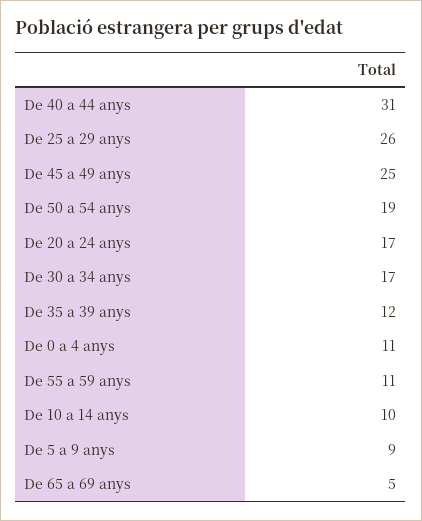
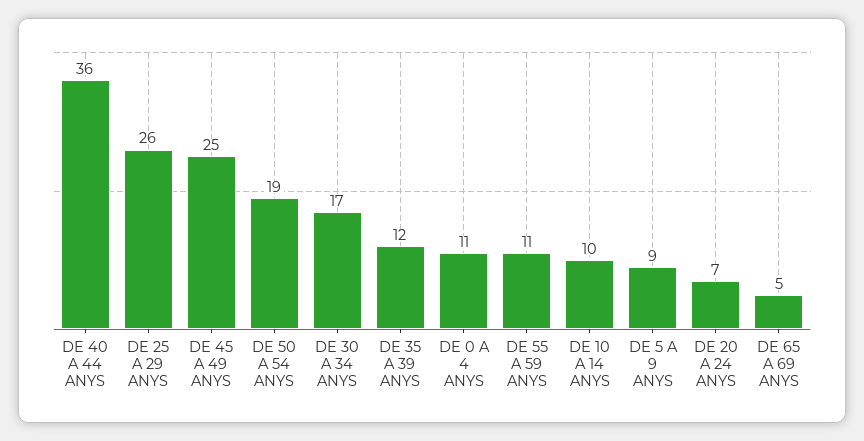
  {
-   "De 40 a 44 anys": 31,
+   "De 40 a 44 anys": 36,
    "De 25 a 29 anys": 26,
    "De 45 a 49 anys": 25,
    "De 50 a 54 anys": 19,
-   "De 20 a 24 anys": 17,
+   "De 20 a 24 anys": 7,
    "De 30 a 34 anys": 17,
    "De 35 a 39 anys": 12,
    "De 0 a 4 anys": 11,
    "De 55 a 59 anys": 11,
    "De 10 a 14 anys": 10,
    "De 5 a 9 anys": 9,
    "De 65 a 69 anys": 5
  }

